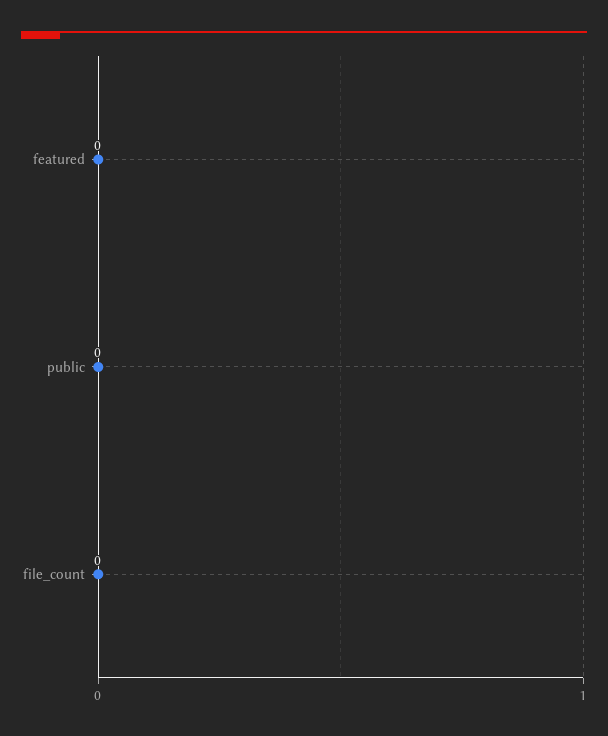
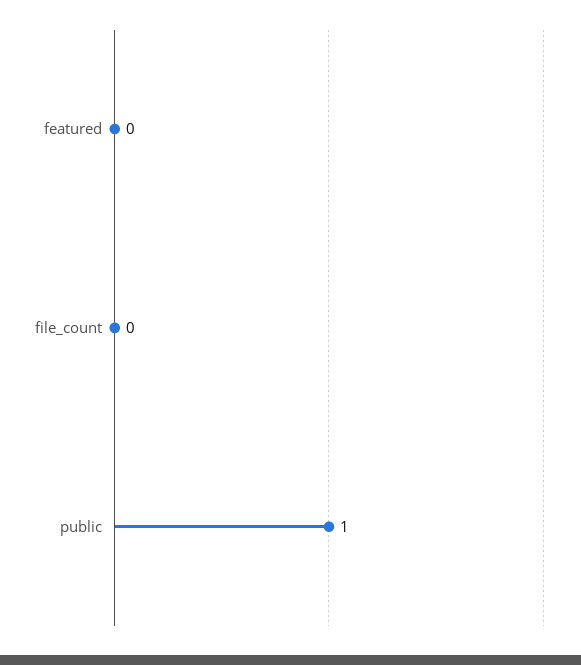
  {
    "featured": 0,
-   "public": 0,
+   "public": 1,
    "file_count": 0
  }

